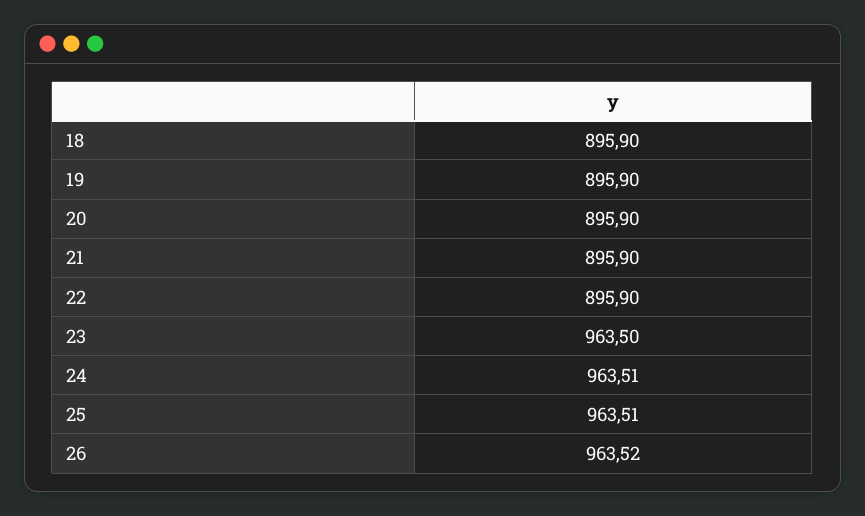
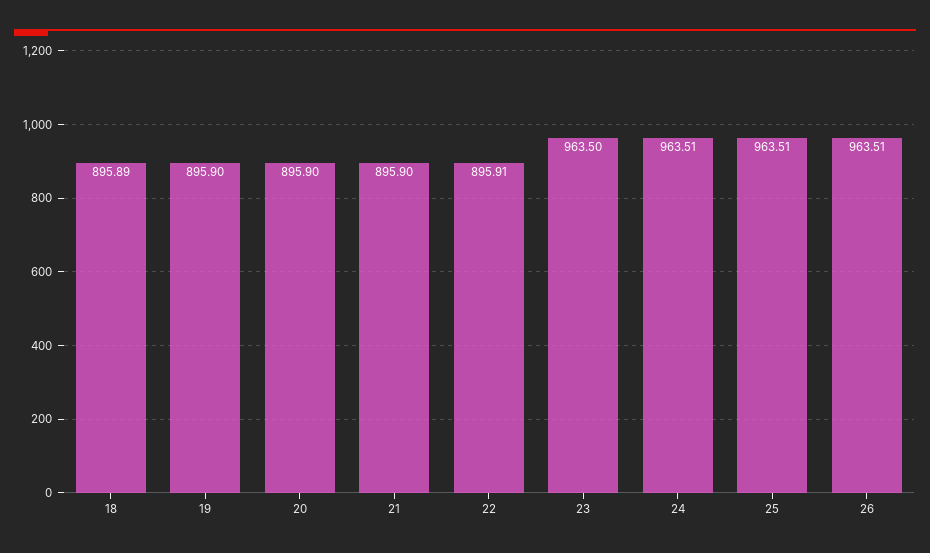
  {
-   "18": 895.9,
+   "18": 895.89,
    "19": 895.9,
    "20": 895.9,
    "21": 895.9,
-   "22": 895.9,
+   "22": 895.91,
    "23": 963.5,
    "24": 963.51,
    "25": 963.51,
-   "26": 963.52
+   "26": 963.51
  }

